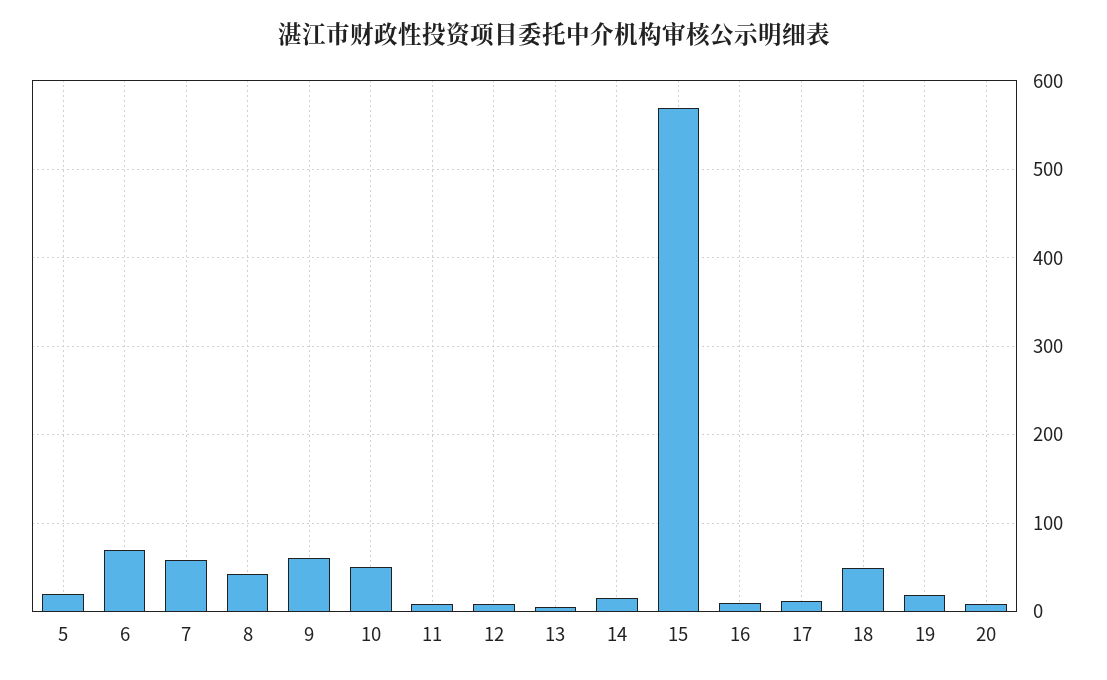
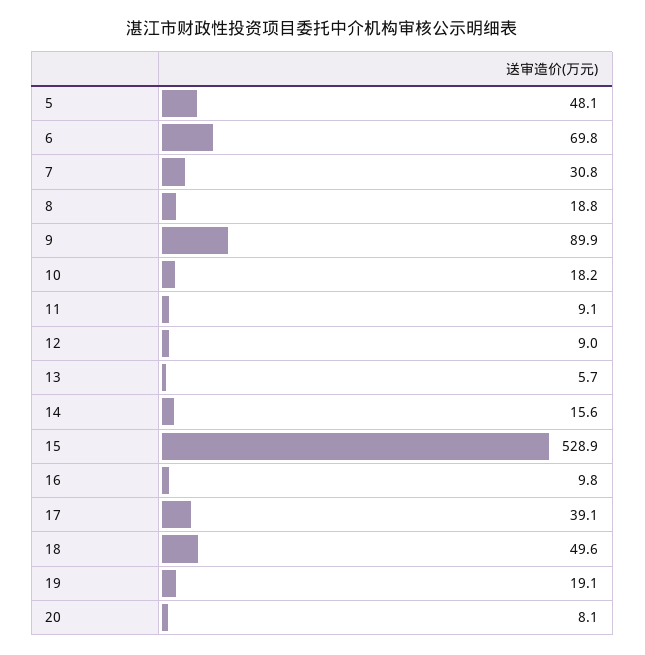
  {
-   "5": 20,
+   "5": 48.1,
    "6": 69.8,
-   "7": 60,
+   "7": 30.8,
-   "8": 40,
+   "8": 18.8,
-   "9": 60,
+   "9": 89.9,
-   "10": 50,
+   "10": 18.2,
    "11": 9.1,
    "12": 9,
    "13": 5.7,
    "14": 15.6,
-   "15": 570,
+   "15": 528.9,
    "16": 9.8,
-   "17": 10,
+   "17": 39.1,
    "18": 49.6,
    "19": 19.1,
    "20": 8.1
  }

